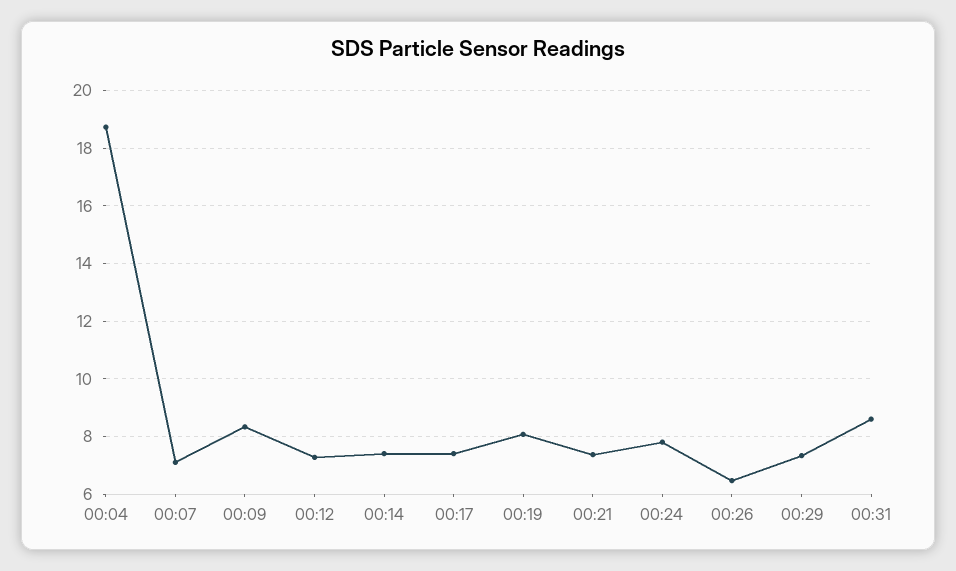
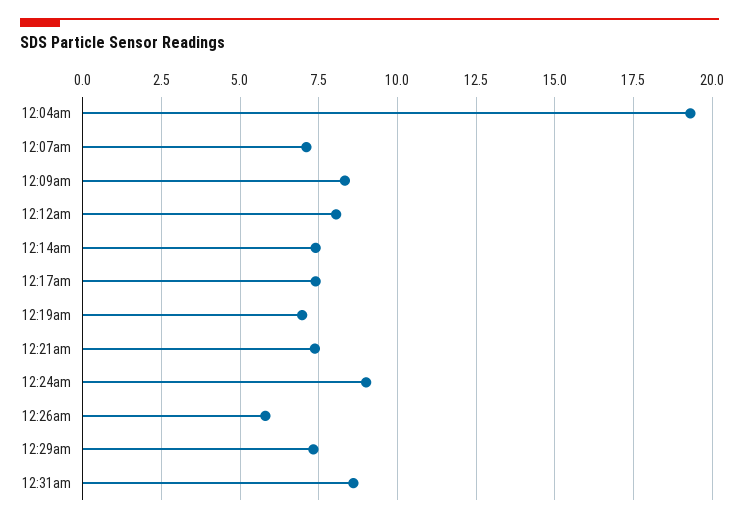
  {
-   "00:04": 18.75,
+   "00:04": 19.25,
    "00:07": 7,
    "00:09": 8.25,
-   "00:12": 7.25,
+   "00:12": 8,
    "00:14": 7.5,
    "00:17": 7.5,
-   "00:19": 8,
+   "00:19": 7,
    "00:21": 7.25,
-   "00:24": 7.75,
+   "00:24": 9,
-   "00:26": 6.5,
+   "00:26": 5.75,
    "00:29": 7.25,
    "00:31": 8.5
  }

